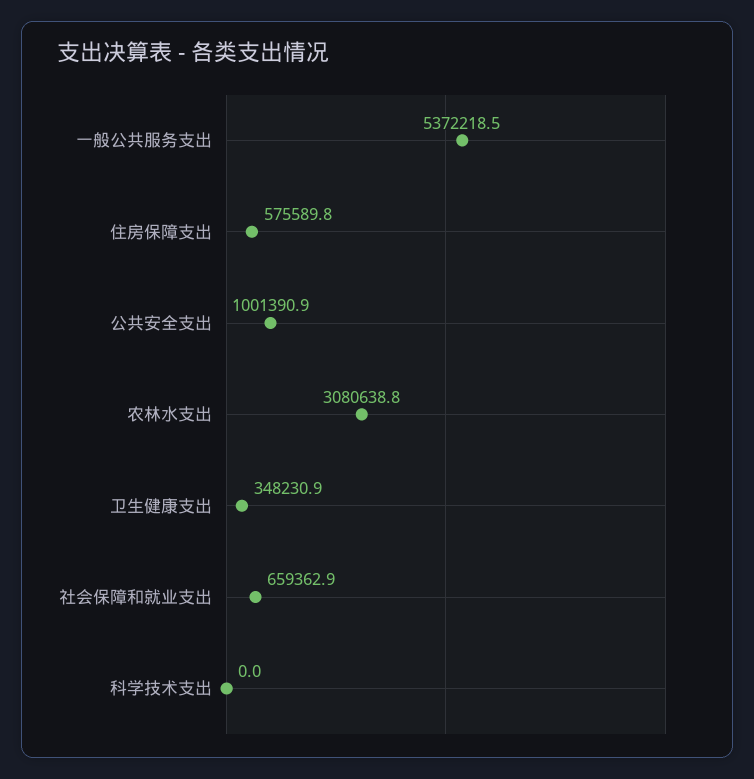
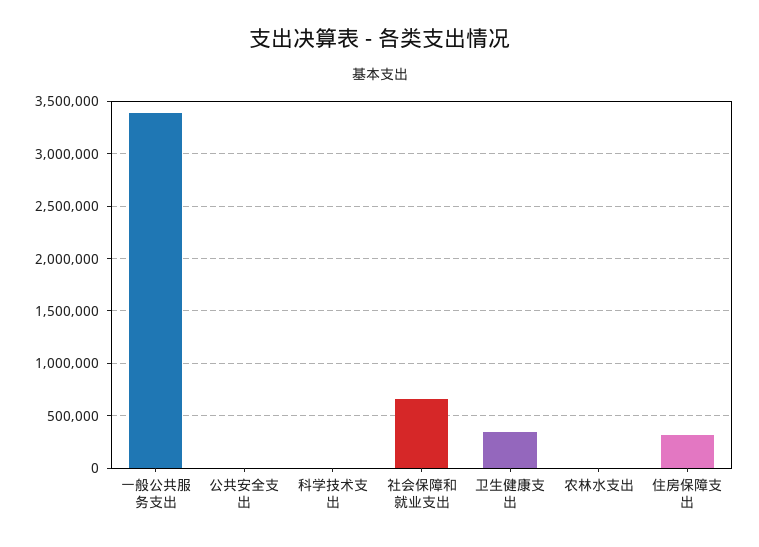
  {
-   "一般公共服务支出": 5372218.5,
+   "一般公共服务支出": 3400000,
-   "住房保障支出": 575589.8,
+   "住房保障支出": 300000,
-   "公共安全支出": 1001390.9,
+   "公共安全支出": 0,
-   "农林水支出": 3080638.8,
+   "农林水支出": 0,
    "卫生健康支出": 348230.9,
    "社会保障和就业支出": 659362.9,
    "科学技术支出": 0
  }

